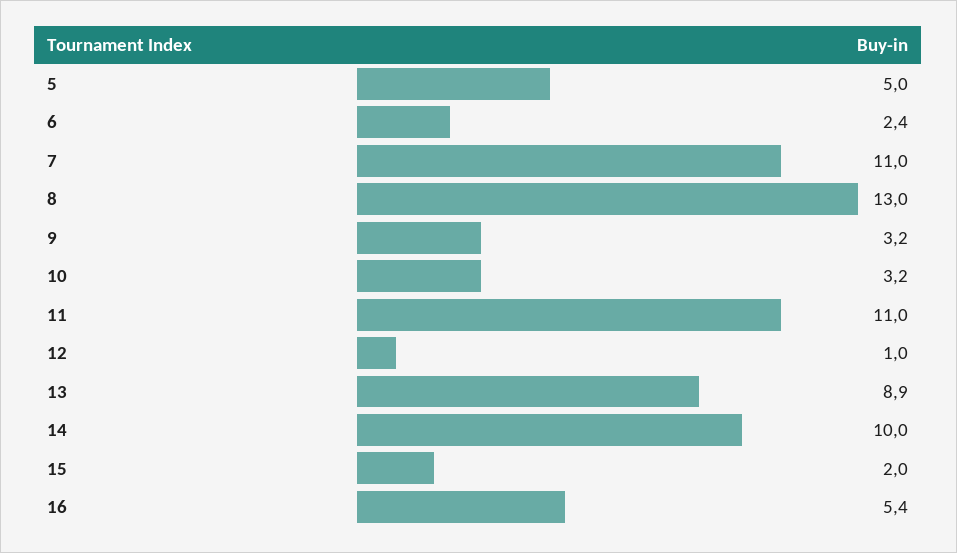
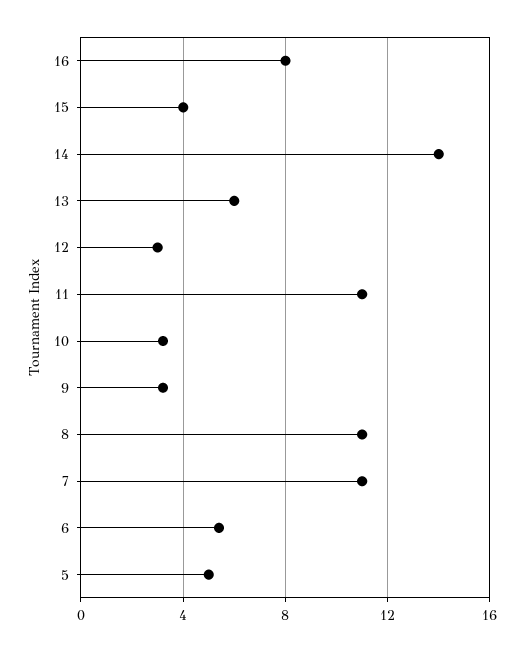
  {
    "5": 5,
-   "6": 2.4,
+   "6": 5.5,
    "7": 11,
-   "8": 13,
+   "8": 11,
    "9": 3.2,
    "10": 3.2,
    "11": 11,
-   "12": 1,
+   "12": 3,
-   "13": 8.9,
+   "13": 6,
-   "14": 10,
+   "14": 14,
-   "15": 2,
+   "15": 4,
-   "16": 5.4
+   "16": 8
  }

